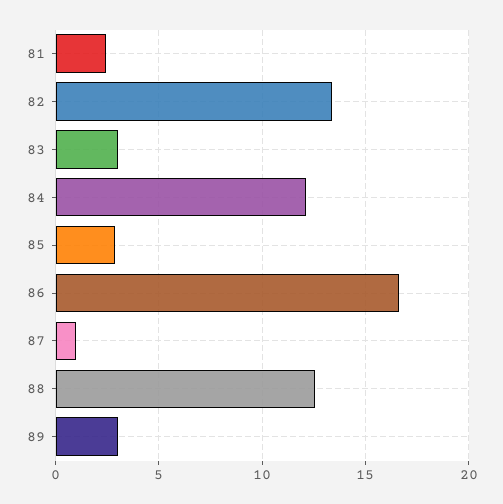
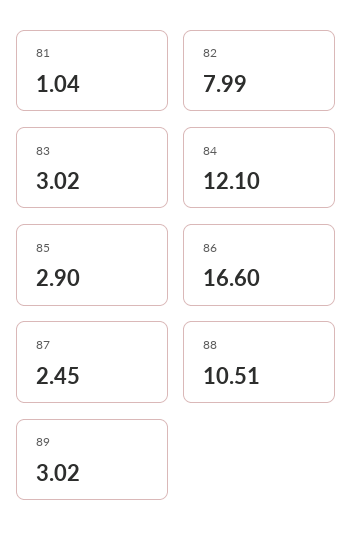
  {
-   "81": 2.5,
+   "81": 1.04,
-   "82": 13.5,
+   "82": 7.99,
    "83": 3.02,
    "84": 12.1,
    "85": 2.9,
    "86": 16.6,
-   "87": 1,
+   "87": 2.45,
-   "88": 12.5,
+   "88": 10.51,
    "89": 3.02
  }

